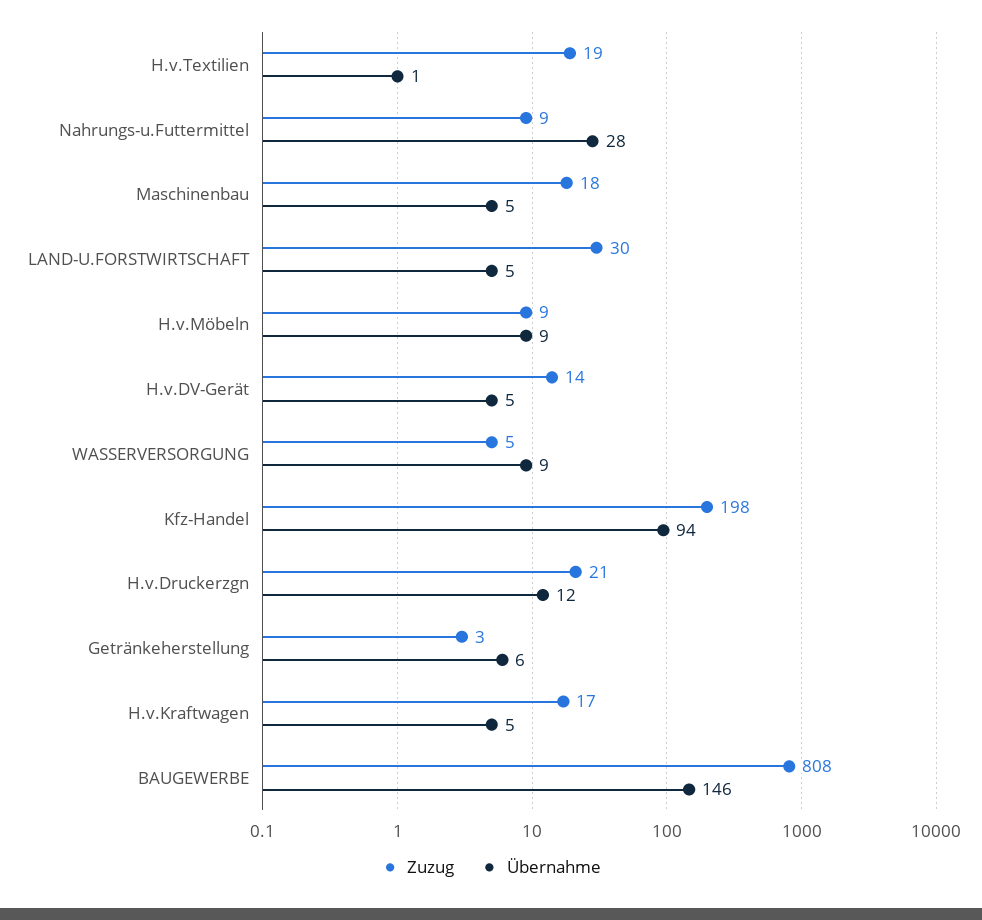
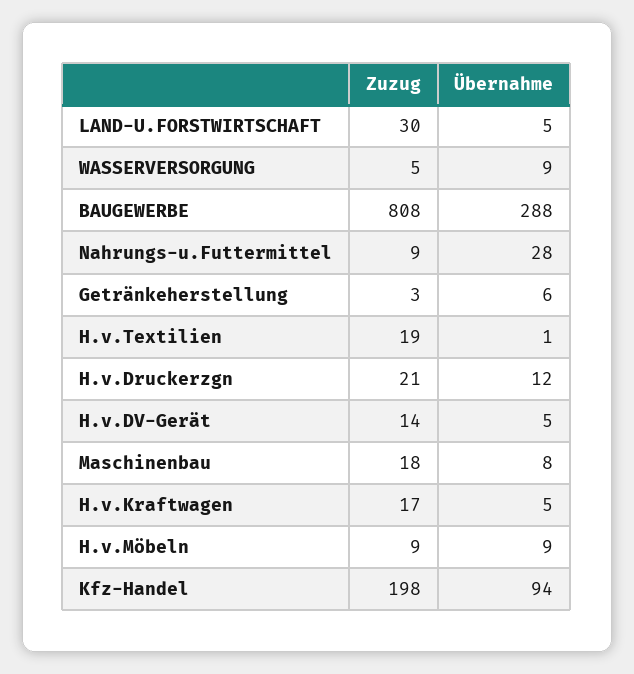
  {
    "Zuzug": {
      "H.v.Textilien": 19,
      "Nahrungs-u.Futtermittel": 9,
      "Maschinenbau": 18,
      "LAND-U.FORSTWIRTSCHAFT": 30,
      "H.v.Möbeln": 9,
      "H.v.DV-Gerät": 14,
      "WASSERVERSORGUNG": 5,
      "Kfz-Handel": 198,
      "H.v.Druckerzgn": 21,
      "Getränkeherstellung": 3,
      "H.v.Kraftwagen": 17,
      "BAUGEWERBE": 808
    },
    "Übernahme": {
      "H.v.Textilien": 1,
      "Nahrungs-u.Futtermittel": 28,
-     "Maschinenbau": 5,
+     "Maschinenbau": 8,
      "LAND-U.FORSTWIRTSCHAFT": 5,
      "H.v.Möbeln": 9,
      "H.v.DV-Gerät": 5,
      "WASSERVERSORGUNG": 9,
      "Kfz-Handel": 94,
      "H.v.Druckerzgn": 12,
      "Getränkeherstellung": 6,
      "H.v.Kraftwagen": 5,
-     "BAUGEWERBE": 146
+     "BAUGEWERBE": 288
    }
  }

